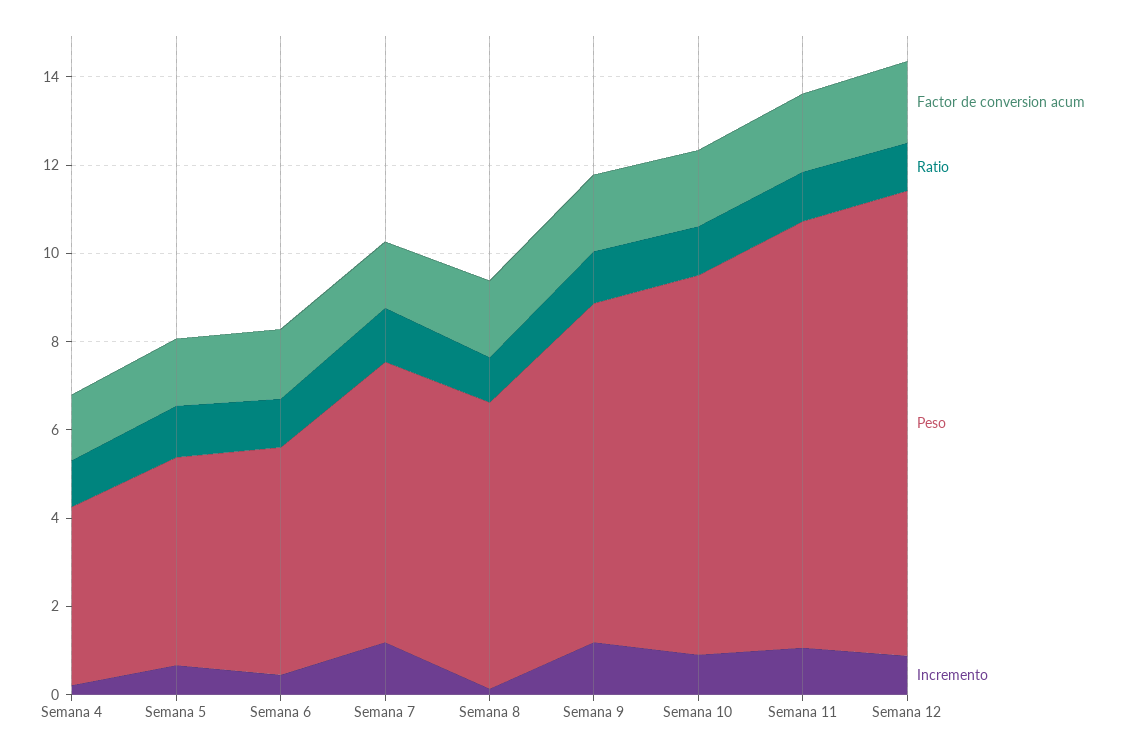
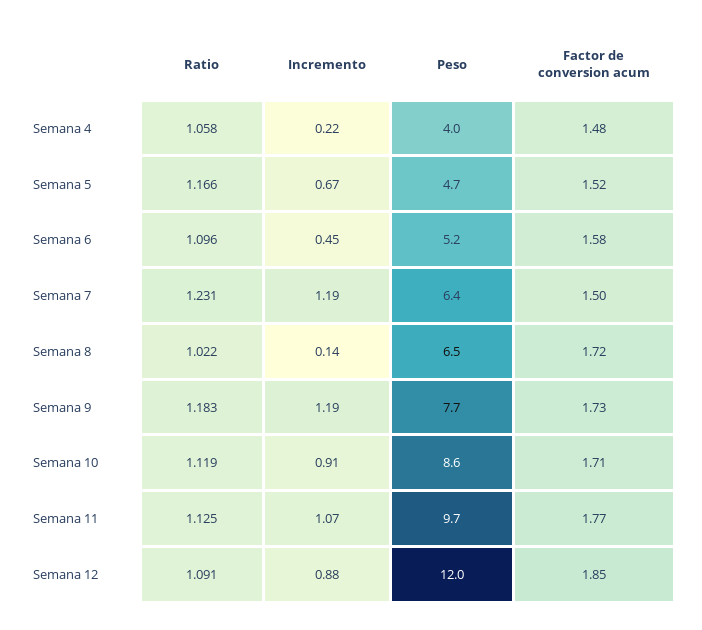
  {
    "Factor de conversion acum": {
      "Semana 4": 1.48,
      "Semana 5": 1.52,
      "Semana 6": 1.58,
      "Semana 7": 1.5,
      "Semana 8": 1.72,
      "Semana 9": 1.73,
      "Semana 10": 1.71,
      "Semana 11": 1.77,
      "Semana 12": 1.85
    },
    "Ratio": {
      "Semana 4": 1.058,
      "Semana 5": 1.166,
      "Semana 6": 1.096,
      "Semana 7": 1.231,
      "Semana 8": 1.022,
      "Semana 9": 1.183,
      "Semana 10": 1.119,
      "Semana 11": 1.125,
      "Semana 12": 1.091
    },
    "Peso": {
      "Semana 4": 4,
      "Semana 5": 4.7,
      "Semana 6": 5.2,
      "Semana 7": 6.4,
      "Semana 8": 6.5,
      "Semana 9": 7.7,
      "Semana 10": 8.6,
      "Semana 11": 9.7,
-     "Semana 12": 10.5
+     "Semana 12": 12
    },
    "Incremento": {
      "Semana 4": 0.22,
      "Semana 5": 0.67,
      "Semana 6": 0.45,
      "Semana 7": 1.19,
      "Semana 8": 0.14,
      "Semana 9": 1.19,
      "Semana 10": 0.91,
      "Semana 11": 1.07,
      "Semana 12": 0.88
    }
  }

